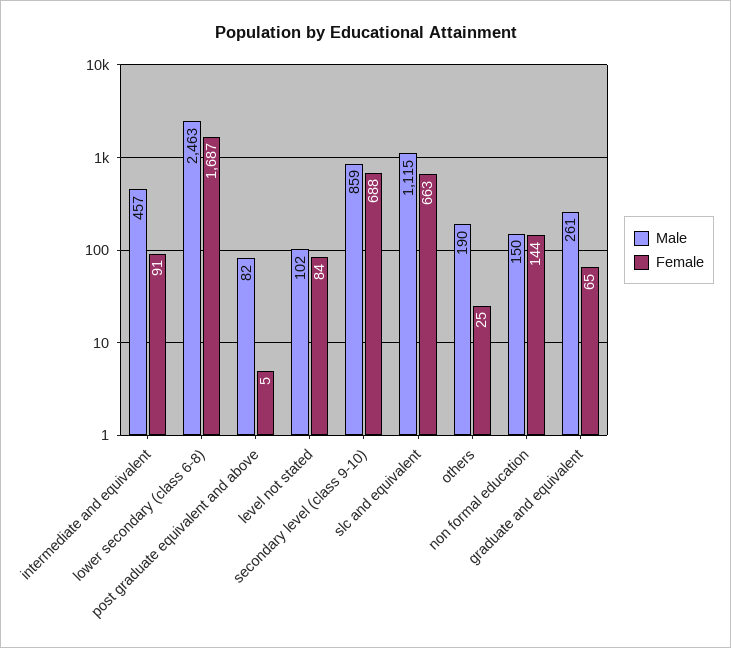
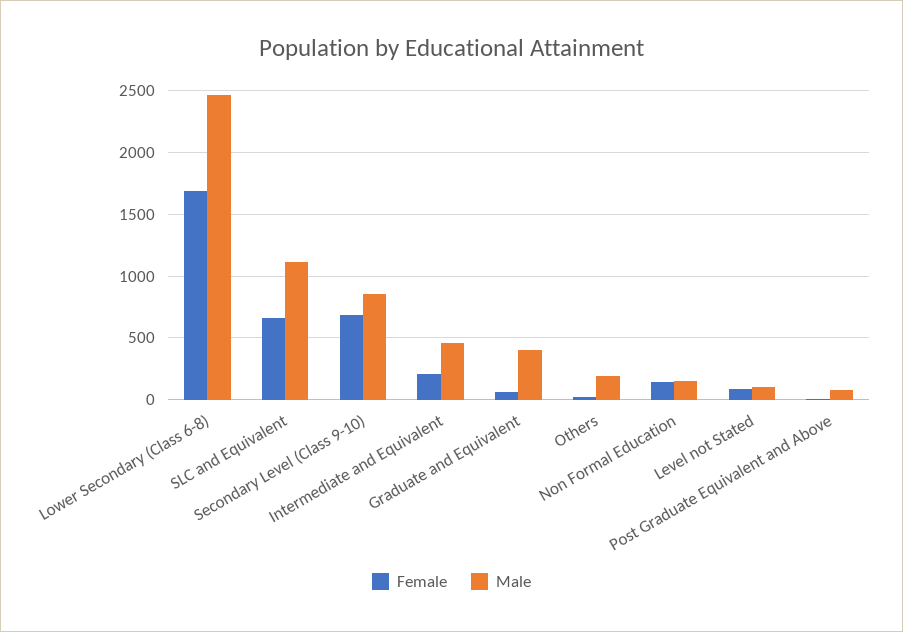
  {
    "Male": {
      "intermediate and equivalent": 457,
      "lower secondary (class 6-8)": 2463,
      "post graduate equivalent and above": 82,
      "level not stated": 102,
      "secondary level (class 9-10)": 859,
      "slc and equivalent": 1115,
      "others": 190,
      "non formal education": 150,
-     "graduate and equivalent": 261
+     "graduate and equivalent": 400
    },
    "Female": {
-     "intermediate and equivalent": 91,
+     "intermediate and equivalent": 200,
      "lower secondary (class 6-8)": 1687,
      "post graduate equivalent and above": 5,
      "level not stated": 84,
      "secondary level (class 9-10)": 688,
      "slc and equivalent": 663,
      "others": 25,
      "non formal education": 144,
      "graduate and equivalent": 65
    }
  }

